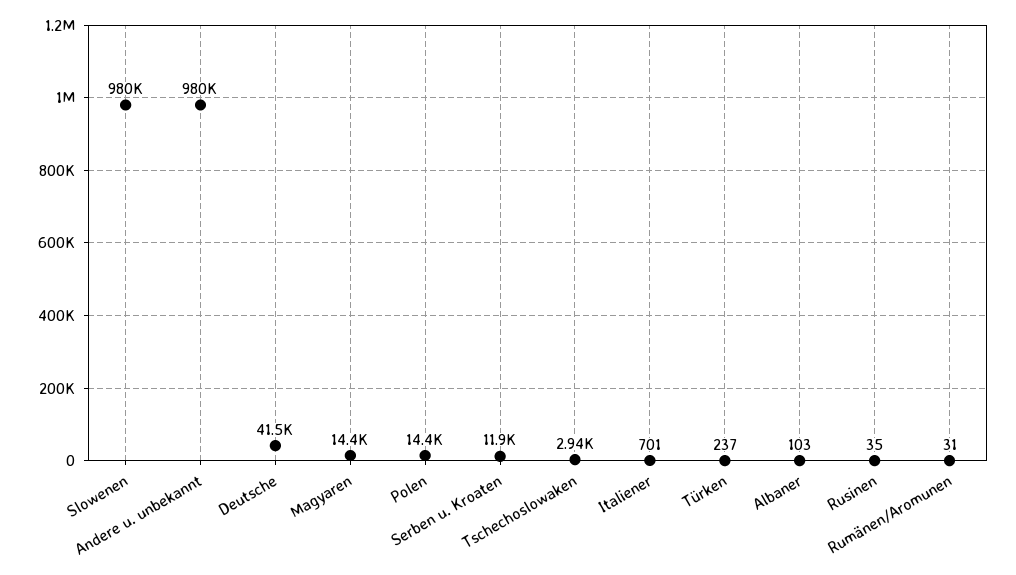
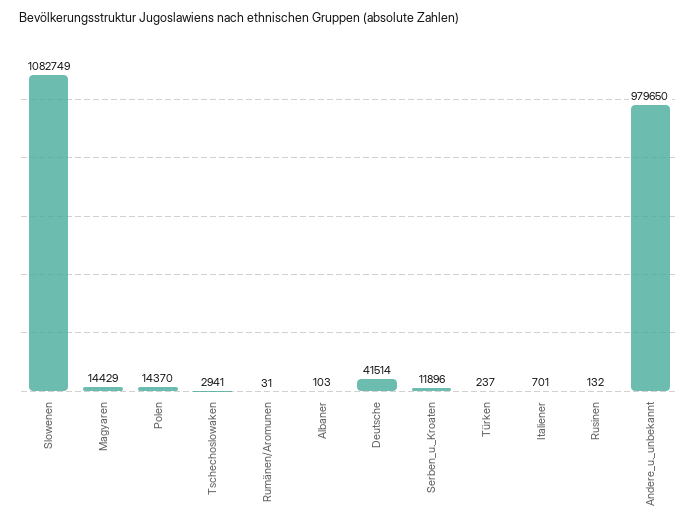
  {
-   "Slowenen": 980000,
+   "Slowenen": 1082749,
    "Andere u. unbekannt": 979650,
    "Deutsche": 41514,
    "Magyaren": 14429,
    "Polen": 14370,
    "Serben u. Kroaten": 11896,
    "Tschechoslowaken": 2941,
    "Italiener": 701,
    "Türken": 237,
    "Albaner": 103,
-   "Rusinen": 35,
+   "Rusinen": 132,
    "Rumänen/Aromunen": 31
  }

